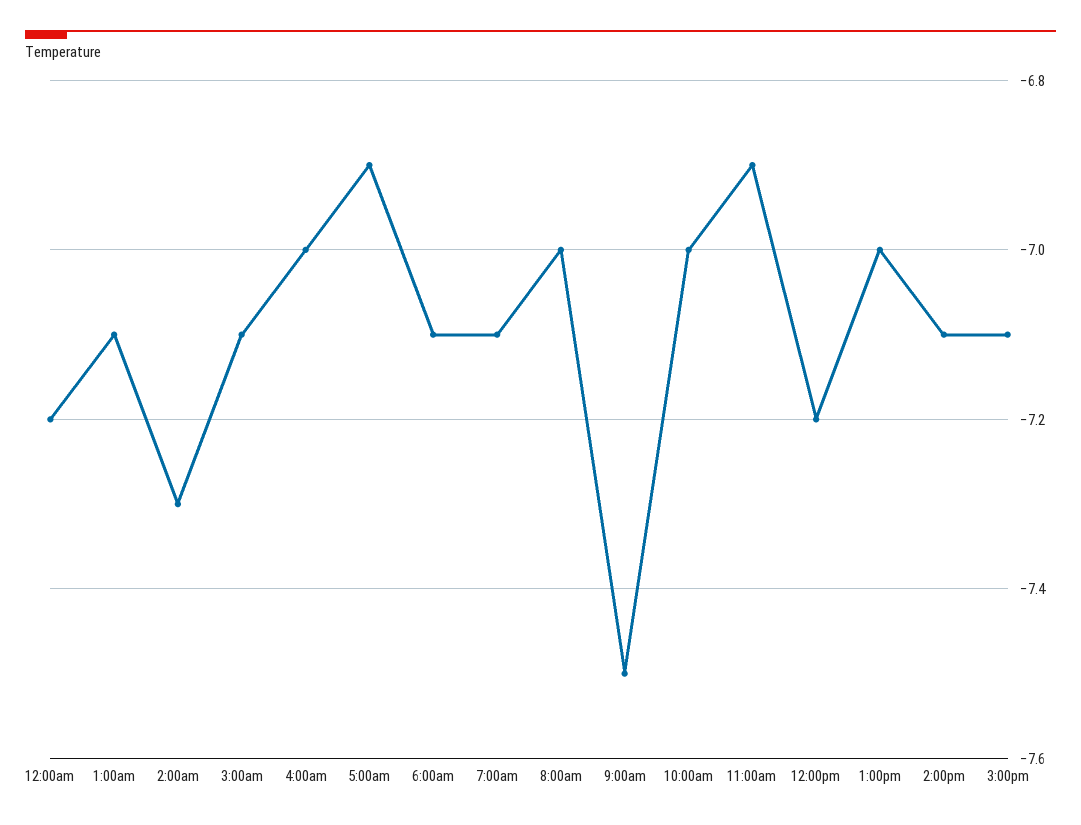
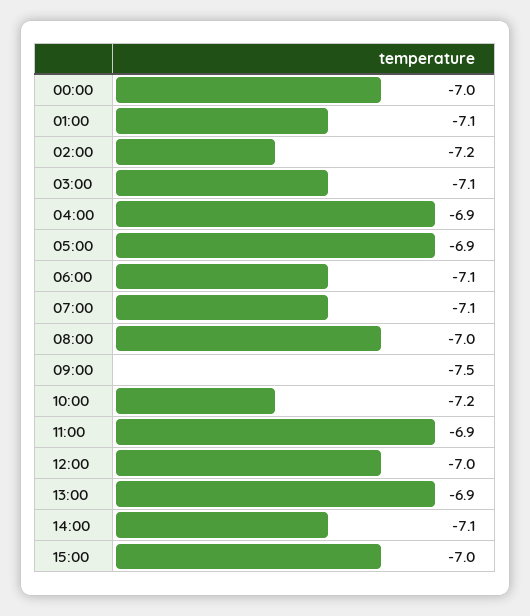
  {
-   "12:00am": -7.2,
+   "12:00am": -7,
    "1:00am": -7.1,
-   "2:00am": -7.3,
+   "2:00am": -7.2,
    "3:00am": -7.1,
-   "4:00am": -7,
+   "4:00am": -6.9,
    "5:00am": -6.9,
    "6:00am": -7.1,
    "7:00am": -7.1,
    "8:00am": -7,
    "9:00am": -7.5,
-   "10:00am": -7,
+   "10:00am": -7.2,
    "11:00am": -6.9,
-   "12:00pm": -7.2,
+   "12:00pm": -7,
-   "1:00pm": -7,
+   "1:00pm": -6.9,
    "2:00pm": -7.1,
-   "3:00pm": -7.1
+   "3:00pm": -7
  }

